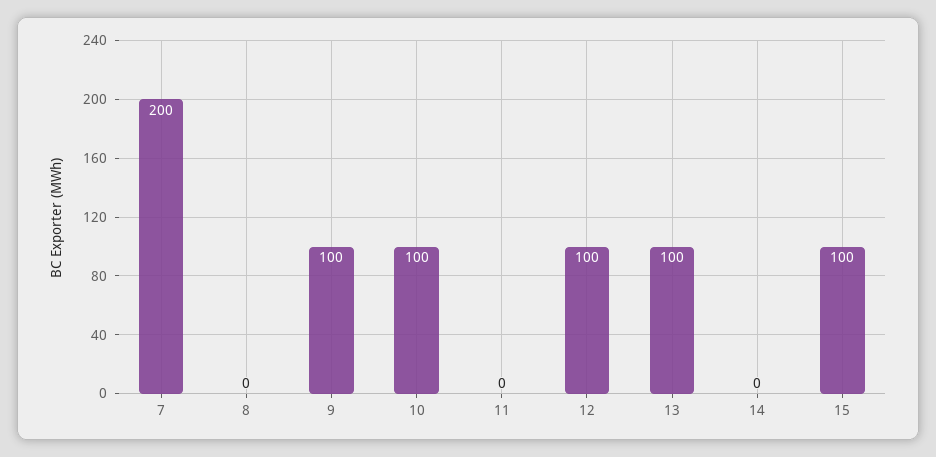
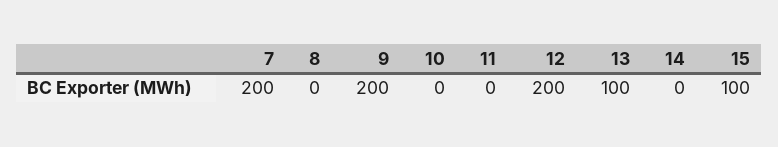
  {
    "7": 200,
    "8": 0,
-   "9": 100,
+   "9": 200,
-   "10": 100,
+   "10": 0,
    "11": 0,
-   "12": 100,
+   "12": 200,
    "13": 100,
    "14": 0,
    "15": 100
  }

